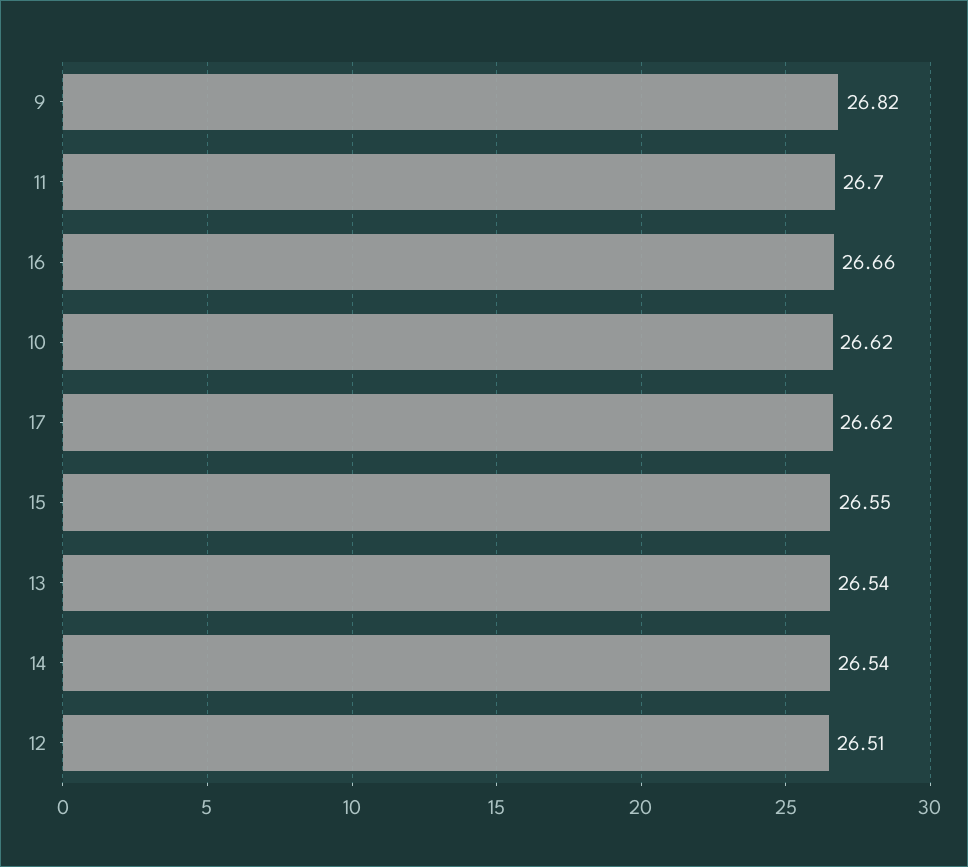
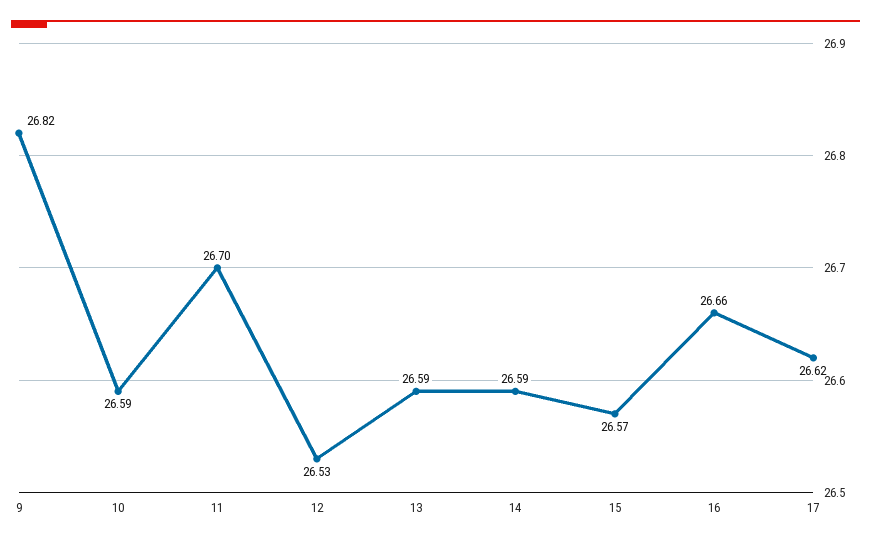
  {
    "9": 26.82,
    "11": 26.7,
    "16": 26.66,
-   "10": 26.62,
+   "10": 26.59,
    "17": 26.62,
-   "15": 26.55,
+   "15": 26.57,
-   "13": 26.54,
+   "13": 26.59,
-   "14": 26.54,
+   "14": 26.59,
-   "12": 26.51
+   "12": 26.53
  }

